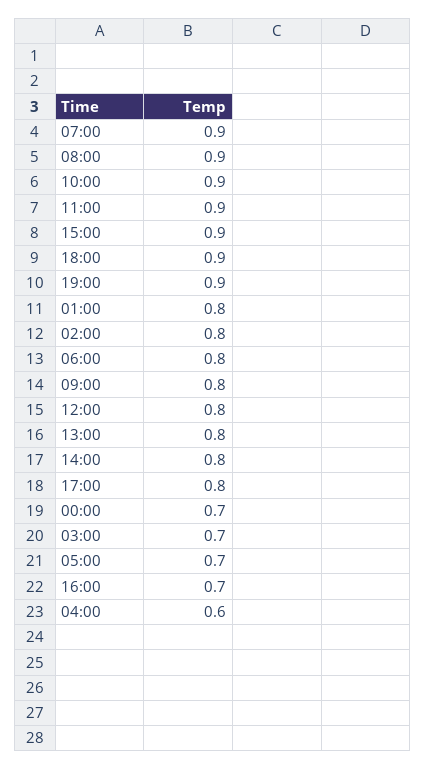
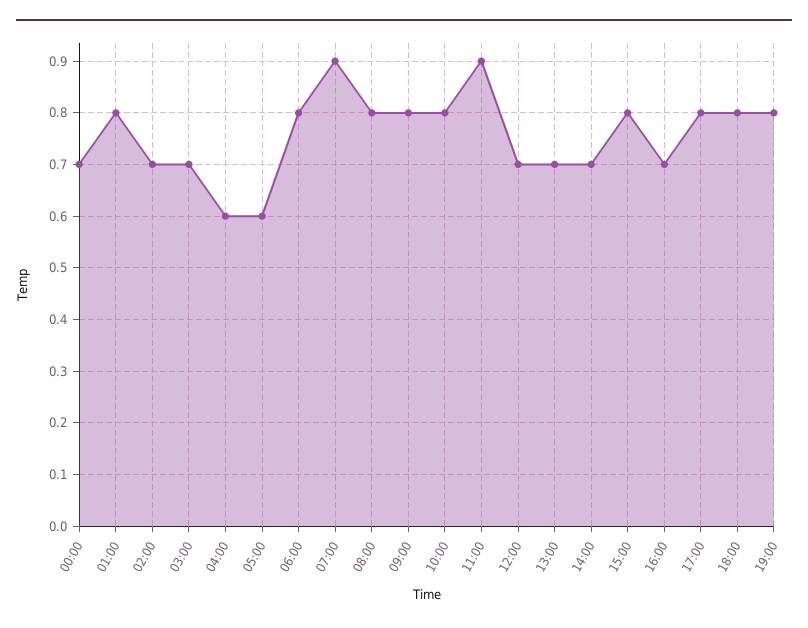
  {
    "07:00": 0.9,
-   "08:00": 0.9,
+   "08:00": 0.8,
-   "10:00": 0.9,
+   "10:00": 0.8,
    "11:00": 0.9,
-   "15:00": 0.9,
+   "15:00": 0.8,
-   "18:00": 0.9,
+   "18:00": 0.8,
-   "19:00": 0.9,
+   "19:00": 0.8,
    "01:00": 0.8,
-   "02:00": 0.8,
+   "02:00": 0.7,
    "06:00": 0.8,
    "09:00": 0.8,
-   "12:00": 0.8,
+   "12:00": 0.7,
-   "13:00": 0.8,
+   "13:00": 0.7,
-   "14:00": 0.8,
+   "14:00": 0.7,
    "17:00": 0.8,
    "00:00": 0.7,
    "03:00": 0.7,
-   "05:00": 0.7,
+   "05:00": 0.6,
    "16:00": 0.7,
    "04:00": 0.6
  }

